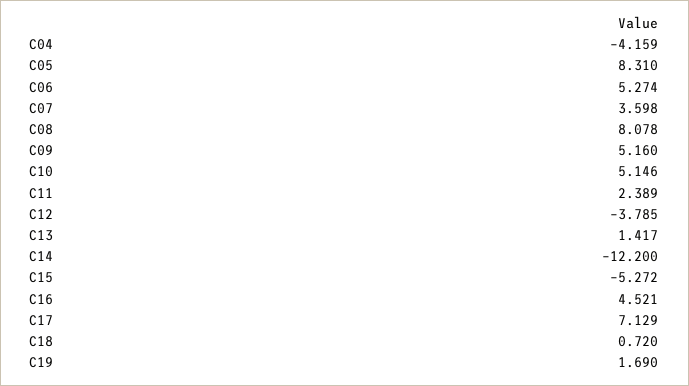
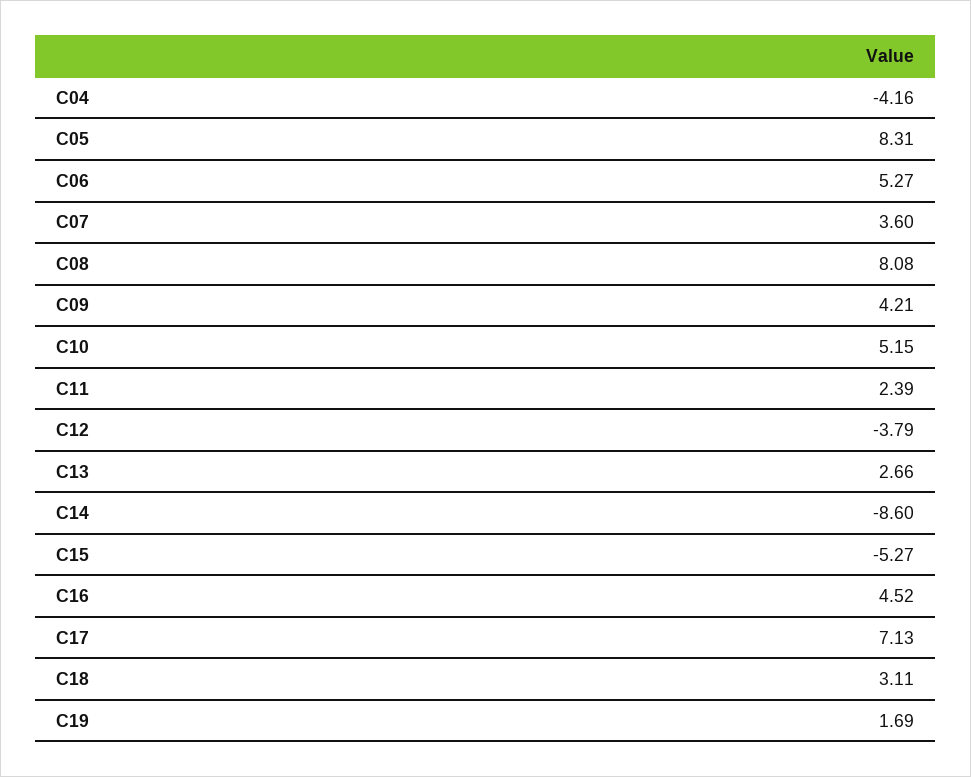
  {
    "C04": -4.159,
    "C05": 8.31,
    "C06": 5.274,
    "C07": 3.598,
    "C08": 8.078,
-   "C09": 5.16,
+   "C09": 4.21,
    "C10": 5.146,
    "C11": 2.389,
    "C12": -3.785,
-   "C13": 1.417,
+   "C13": 2.66,
-   "C14": -12.2,
+   "C14": -8.6,
    "C15": -5.272,
    "C16": 4.521,
    "C17": 7.129,
-   "C18": 0.72,
+   "C18": 3.11,
    "C19": 1.69
  }

